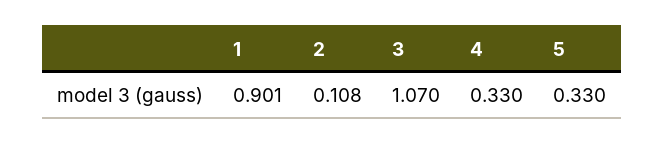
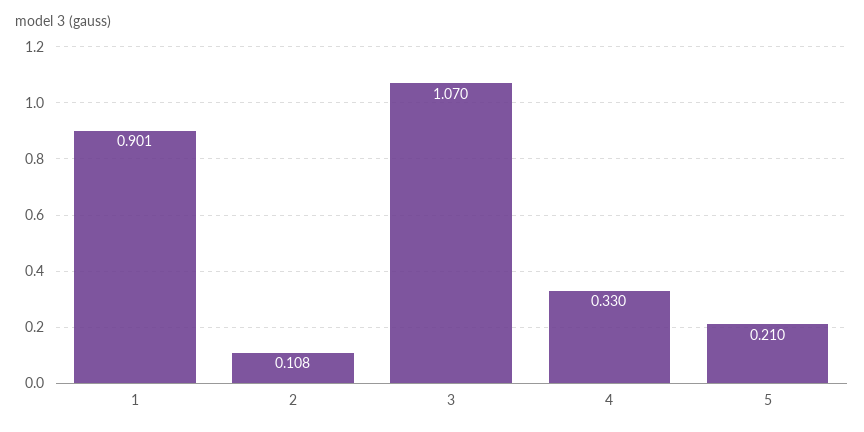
  {
    "1": 0.901,
    "2": 0.108,
    "3": 1.07,
    "4": 0.33,
-   "5": 0.33
+   "5": 0.21
  }

